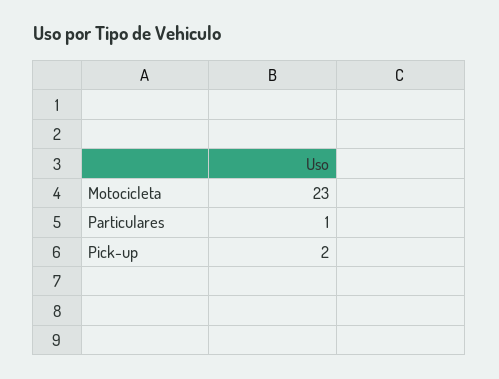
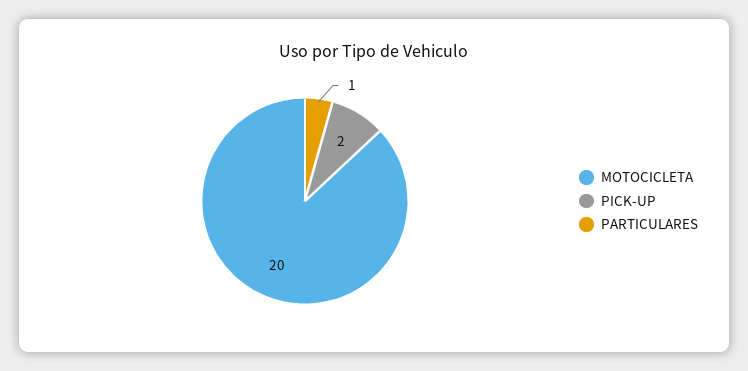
  {
-   "Motocicleta": 23,
+   "Motocicleta": 20,
    "Particulares": 1,
    "Pick-up": 2
  }

